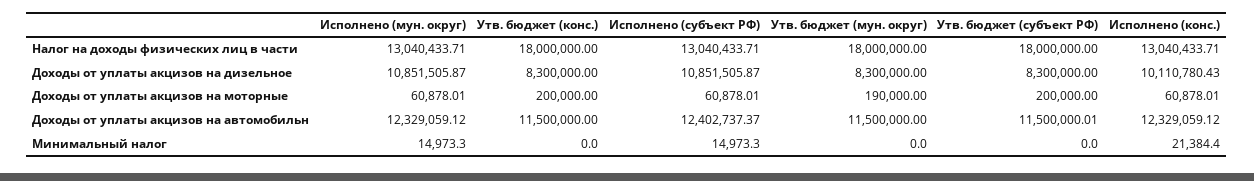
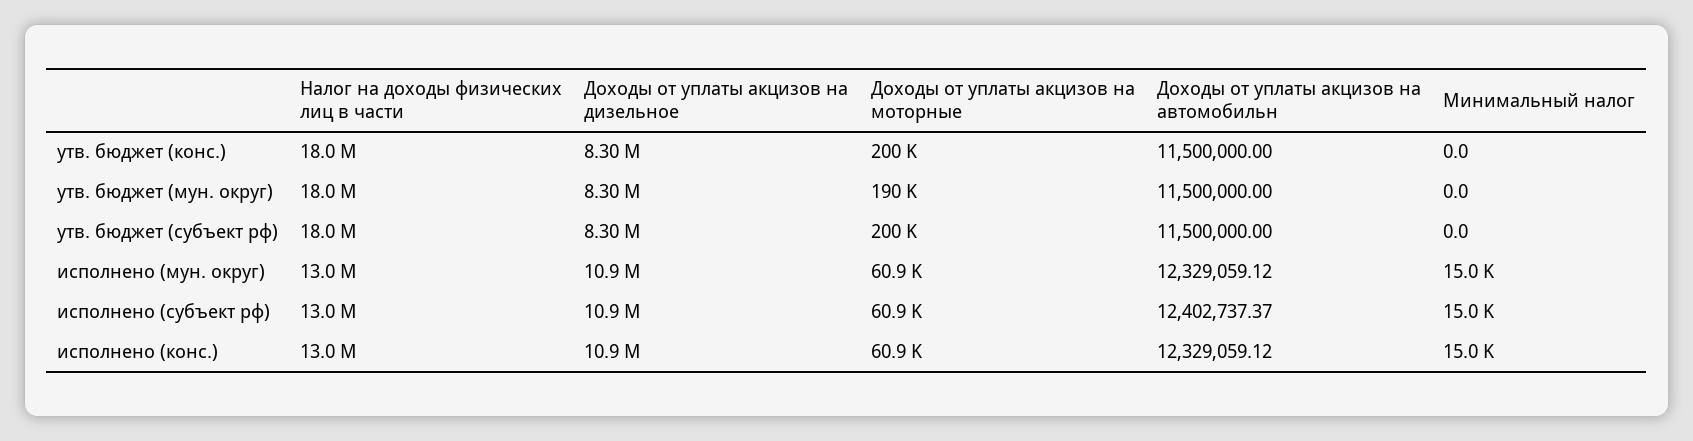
  {
    "Исполнено (мун. округ)": {
      "Налог на доходы физических лиц в части": 13040433.71,
      "Доходы от уплаты акцизов на дизельное": 10851505.87,
      "Доходы от уплаты акцизов на моторные": 60878.01,
      "Доходы от уплаты акцизов на автомобильн": 12329059.12,
      "Минимальный налог": 14973.3
    },
    "Утв. бюджет (конс.)": {
      "Налог на доходы физических лиц в части": 18000000,
      "Доходы от уплаты акцизов на дизельное": 8300000,
      "Доходы от уплаты акцизов на моторные": 200000,
      "Доходы от уплаты акцизов на автомобильн": 11500000,
      "Минимальный налог": 0
    },
    "Исполнено (субъект РФ)": {
      "Налог на доходы физических лиц в части": 13040433.71,
      "Доходы от уплаты акцизов на дизельное": 10851505.87,
      "Доходы от уплаты акцизов на моторные": 60878.01,
      "Доходы от уплаты акцизов на автомобильн": 12402737.37,
      "Минимальный налог": 14973.3
    },
    "Утв. бюджет (мун. округ)": {
      "Налог на доходы физических лиц в части": 18000000,
      "Доходы от уплаты акцизов на дизельное": 8300000,
      "Доходы от уплаты акцизов на моторные": 190000,
      "Доходы от уплаты акцизов на автомобильн": 11500000,
      "Минимальный налог": 0
    },
    "Утв. бюджет (субъект РФ)": {
      "Налог на доходы физических лиц в части": 18000000,
      "Доходы от уплаты акцизов на дизельное": 8300000,
      "Доходы от уплаты акцизов на моторные": 200000,
-     "Доходы от уплаты акцизов на автомобильн": 11500000.01,
+     "Доходы от уплаты акцизов на автомобильн": 11500000,
      "Минимальный налог": 0
    },
    "Исполнено (конс.)": {
      "Налог на доходы физических лиц в части": 13040433.71,
-     "Доходы от уплаты акцизов на дизельное": 10110780.43,
+     "Доходы от уплаты акцизов на дизельное": 10900000,
      "Доходы от уплаты акцизов на моторные": 60878.01,
      "Доходы от уплаты акцизов на автомобильн": 12329059.12,
-     "Минимальный налог": 21384.4
+     "Минимальный налог": 15000
    }
  }

